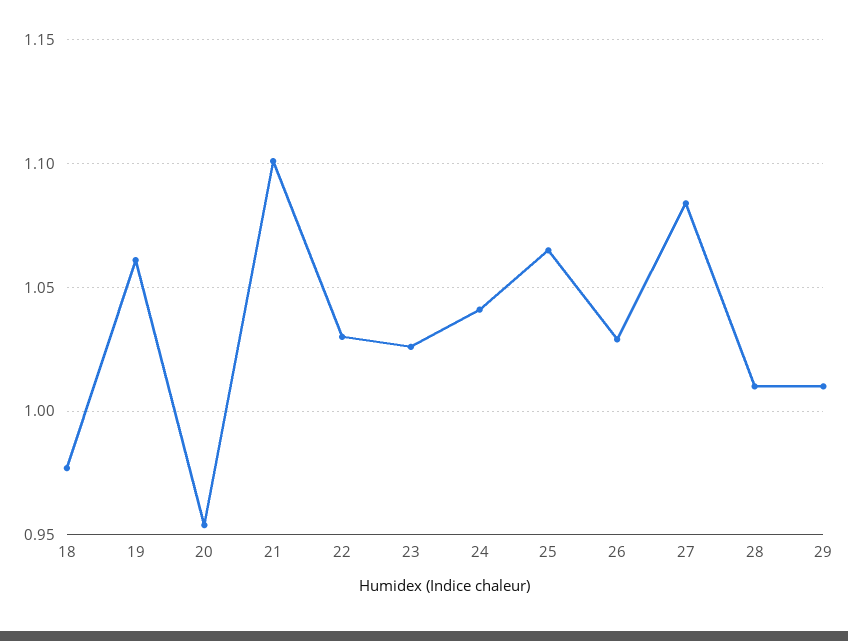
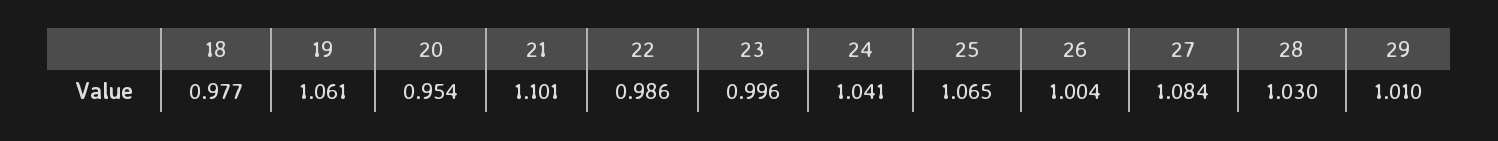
  {
    "18": 0.977,
    "19": 1.061,
    "20": 0.954,
    "21": 1.101,
-   "22": 1.03,
+   "22": 0.986,
-   "23": 1.025,
+   "23": 0.996,
    "24": 1.041,
    "25": 1.065,
-   "26": 1.03,
+   "26": 1.004,
    "27": 1.084,
-   "28": 1.01,
+   "28": 1.03,
    "29": 1.01
  }

